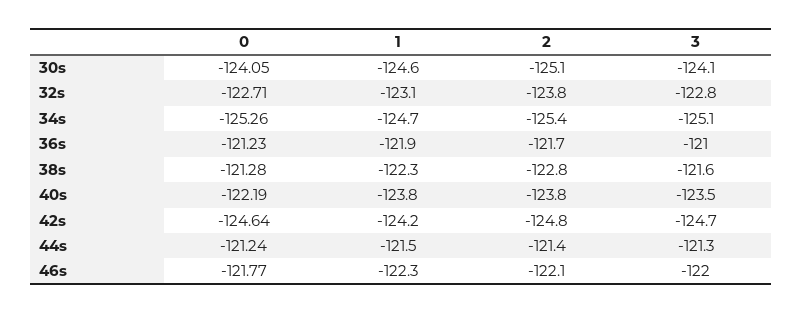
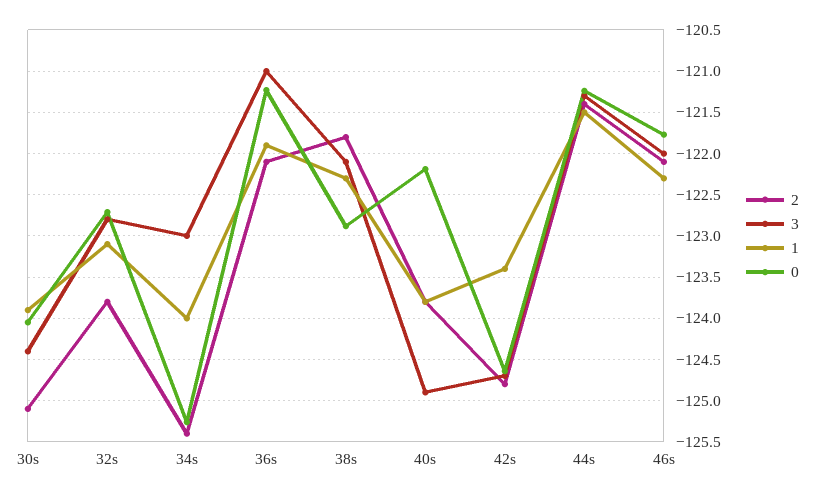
  {
    "0": {
      "30s": -124.05,
      "32s": -122.71,
      "34s": -125.26,
      "36s": -121.23,
-     "38s": -121.28,
+     "38s": -122.9,
      "40s": -122.19,
      "42s": -124.64,
      "44s": -121.24,
      "46s": -121.77
    },
    "1": {
-     "30s": -124.6,
+     "30s": -123.9,
      "32s": -123.1,
-     "34s": -124.7,
+     "34s": -124,
      "36s": -121.9,
      "38s": -122.3,
      "40s": -123.8,
-     "42s": -124.2,
+     "42s": -123.4,
      "44s": -121.5,
      "46s": -122.3
    },
    "2": {
      "30s": -125.1,
      "32s": -123.8,
      "34s": -125.4,
-     "36s": -121.7,
+     "36s": -122.1,
-     "38s": -122.8,
+     "38s": -121.8,
      "40s": -123.8,
      "42s": -124.8,
      "44s": -121.4,
      "46s": -122.1
    },
    "3": {
-     "30s": -124.1,
+     "30s": -124.4,
      "32s": -122.8,
-     "34s": -125.1,
+     "34s": -123,
      "36s": -121,
-     "38s": -121.6,
+     "38s": -122.1,
-     "40s": -123.5,
+     "40s": -124.9,
      "42s": -124.7,
      "44s": -121.3,
      "46s": -122
    }
  }

